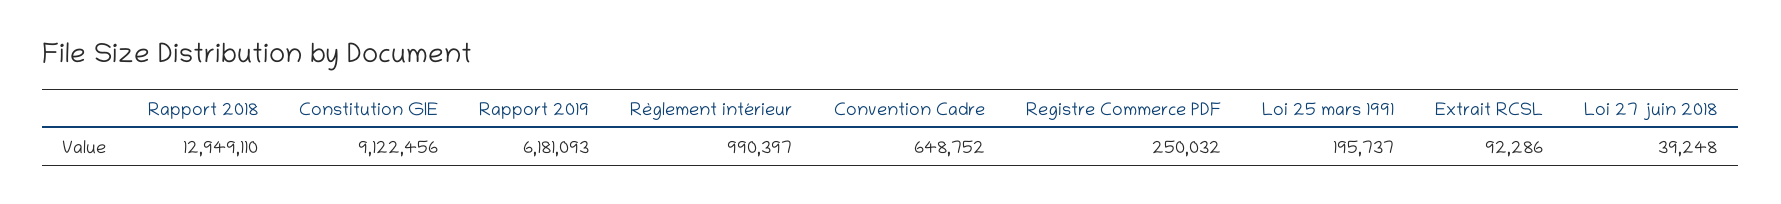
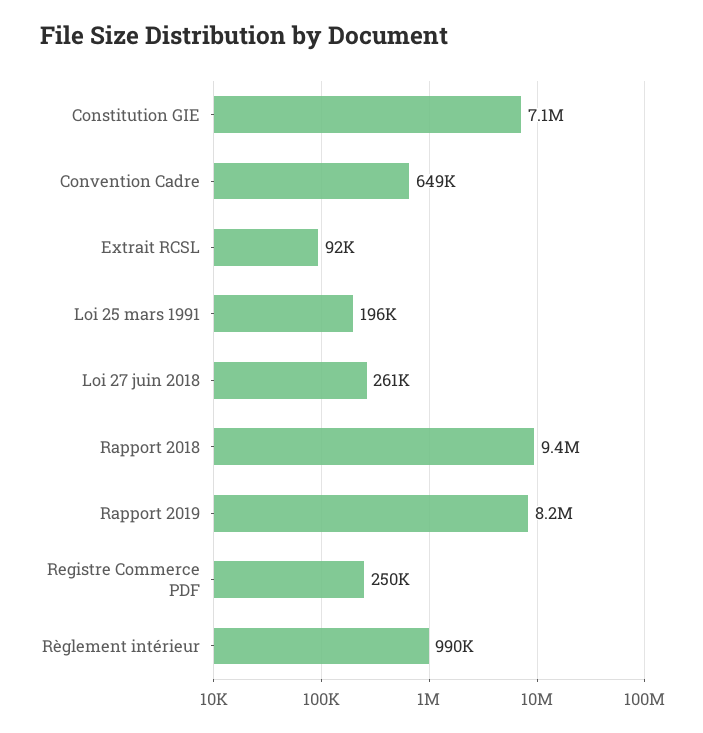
  {
-   "Rapport 2018": 12949110,
+   "Rapport 2018": 9400000,
-   "Constitution GIE": 9122456,
+   "Constitution GIE": 7100000,
-   "Rapport 2019": 6181093,
+   "Rapport 2019": 8200000,
    "Règlement intérieur": 990397,
    "Convention Cadre": 648752,
    "Registre Commerce PDF": 250032,
    "Loi 25 mars 1991": 195737,
    "Extrait RCSL": 92286,
-   "Loi 27 juin 2018": 39248
+   "Loi 27 juin 2018": 261000
  }

